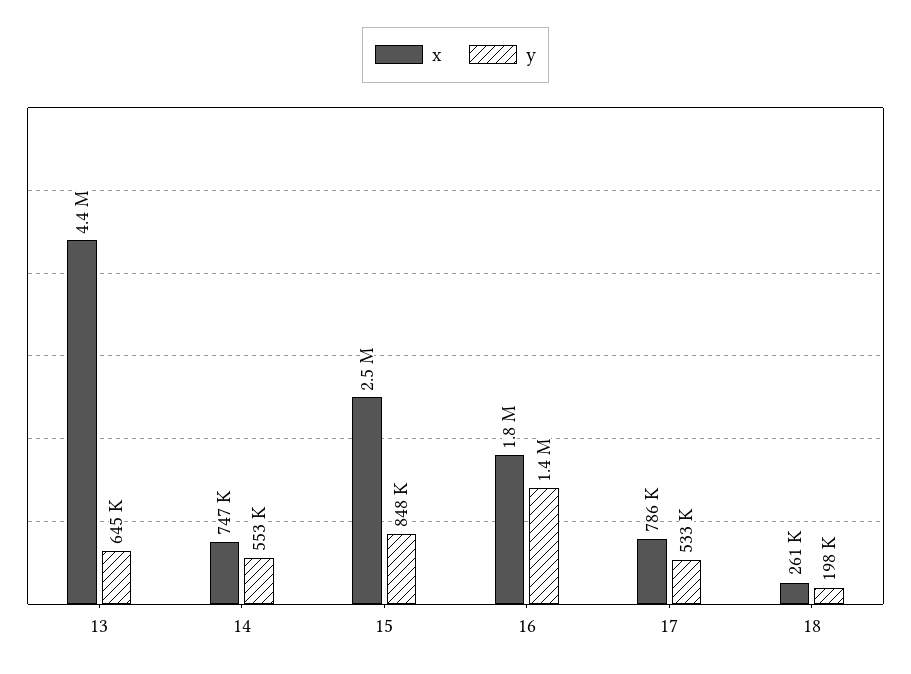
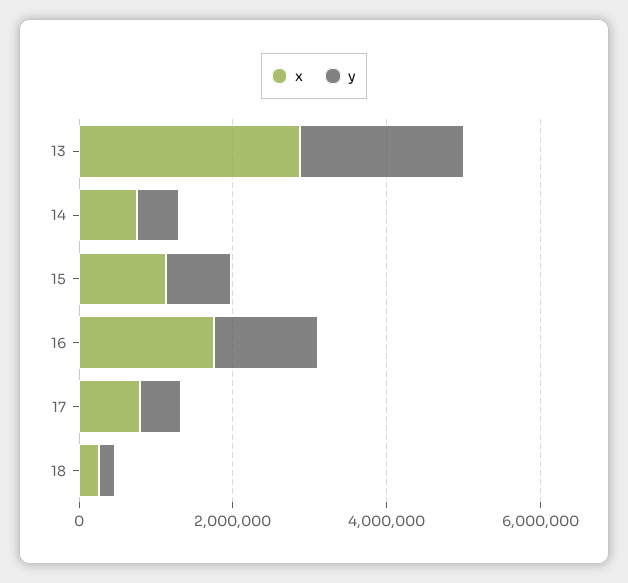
  {
    "x": {
-     "13": 4400000,
+     "13": 3000000,
      "14": 747000,
-     "15": 2500000,
+     "15": 1000000,
      "16": 1800000,
      "17": 786000,
      "18": 261000
    },
    "y": {
-     "13": 645000,
+     "13": 2000000,
      "14": 553000,
      "15": 848000,
      "16": 1400000,
      "17": 533000,
      "18": 198000
    }
  }

